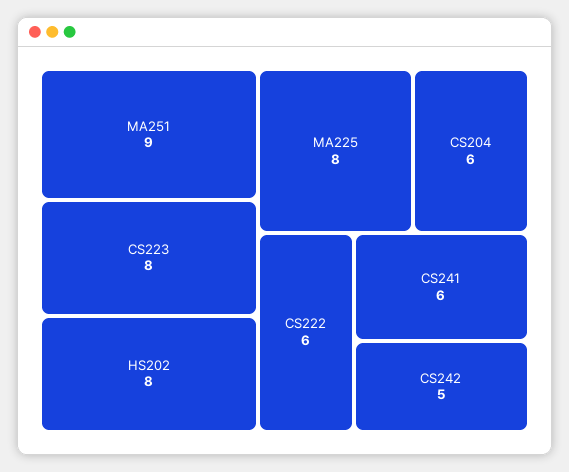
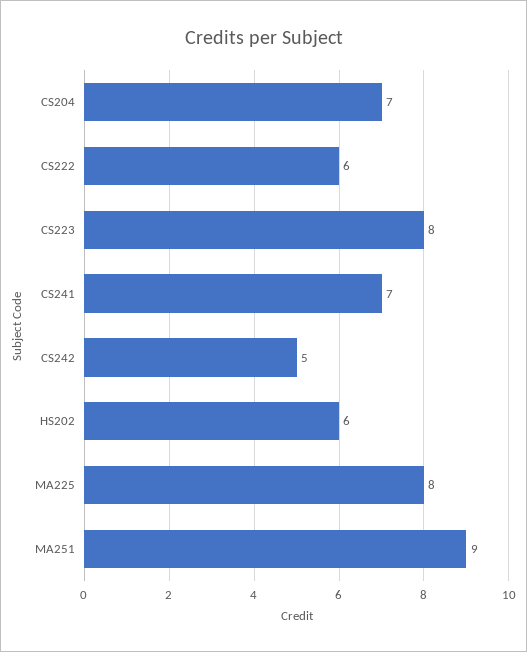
  {
    "MA251": 9,
    "CS223": 8,
-   "HS202": 8,
+   "HS202": 6,
    "MA225": 8,
-   "CS204": 6,
+   "CS204": 7,
    "CS222": 6,
-   "CS241": 6,
+   "CS241": 7,
    "CS242": 5
  }

